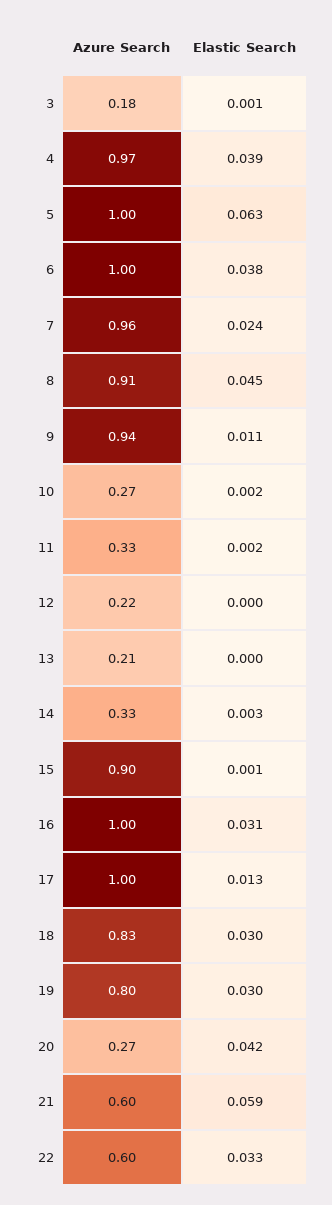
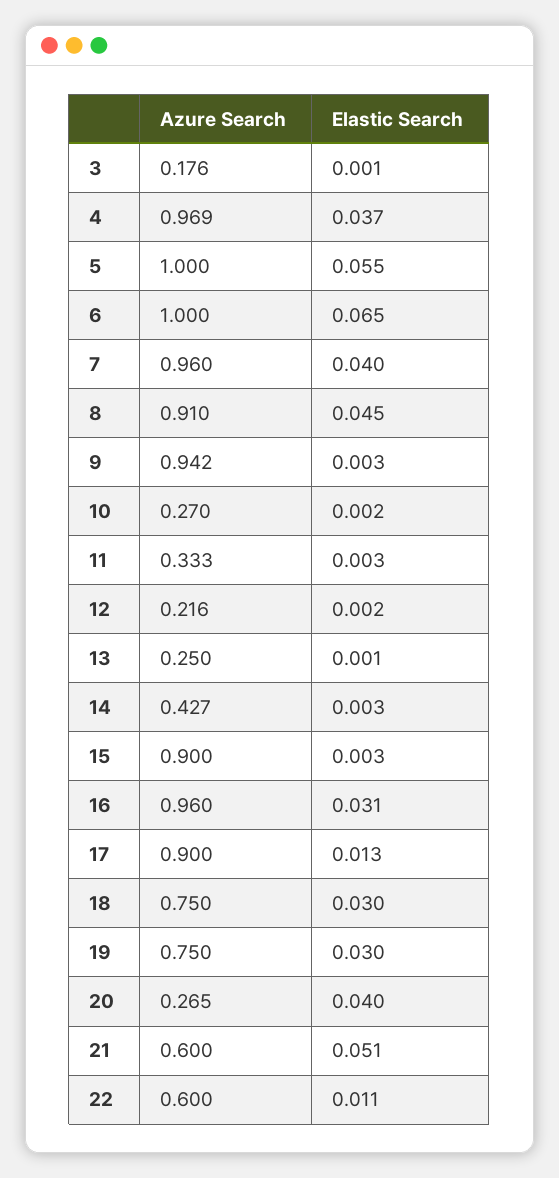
  {
    "Azure Search": {
      "3": 0.176,
      "4": 0.969,
      "5": 1,
      "6": 1,
      "7": 0.96,
      "8": 0.91,
      "9": 0.942,
      "10": 0.27,
      "11": 0.333,
      "12": 0.216,
-     "13": 0.21,
+     "13": 0.25,
-     "14": 0.33,
+     "14": 0.427,
      "15": 0.9,
-     "16": 1,
+     "16": 0.96,
-     "17": 1,
+     "17": 0.9,
-     "18": 0.83,
+     "18": 0.75,
-     "19": 0.8,
+     "19": 0.75,
      "20": 0.265,
      "21": 0.6,
      "22": 0.6
    },
    "Elastic Search": {
      "3": 0.001,
-     "4": 0.039,
+     "4": 0.037,
-     "5": 0.063,
+     "5": 0.055,
-     "6": 0.038,
+     "6": 0.065,
-     "7": 0.024,
+     "7": 0.04,
      "8": 0.045,
-     "9": 0.011,
+     "9": 0.003,
      "10": 0.002,
-     "11": 0.002,
+     "11": 0.003,
-     "12": 0,
+     "12": 0.002,
-     "13": 0,
+     "13": 0.001,
      "14": 0.003,
-     "15": 0.001,
+     "15": 0.003,
      "16": 0.031,
      "17": 0.013,
      "18": 0.03,
      "19": 0.03,
-     "20": 0.042,
+     "20": 0.04,
-     "21": 0.059,
+     "21": 0.051,
-     "22": 0.033
+     "22": 0.011
    }
  }

